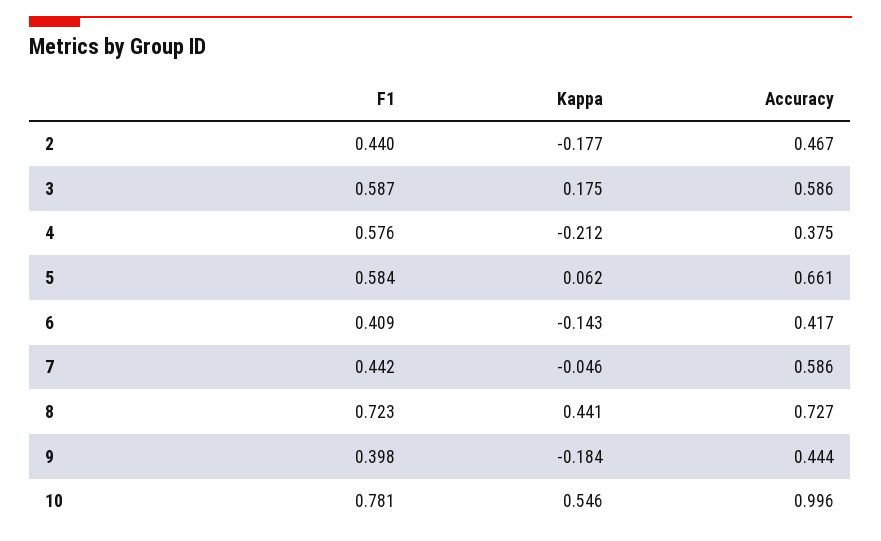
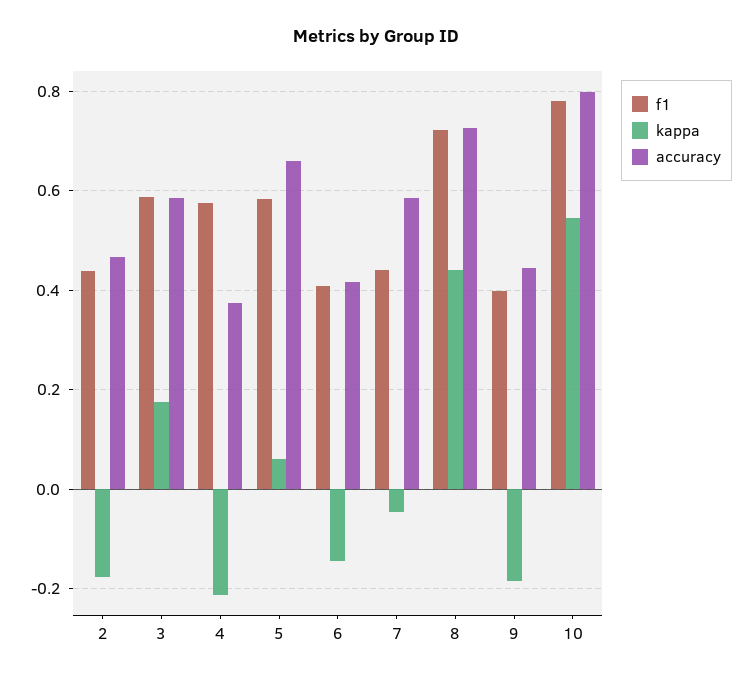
  {
    "F1": {
      "2": 0.44,
      "3": 0.587,
      "4": 0.576,
      "5": 0.584,
      "6": 0.409,
      "7": 0.442,
      "8": 0.723,
      "9": 0.398,
      "10": 0.781
    },
    "Kappa": {
      "2": -0.177,
      "3": 0.175,
      "4": -0.212,
      "5": 0.062,
      "6": -0.143,
      "7": -0.046,
      "8": 0.441,
      "9": -0.184,
      "10": 0.546
    },
    "Accuracy": {
      "2": 0.467,
      "3": 0.586,
      "4": 0.375,
      "5": 0.661,
      "6": 0.417,
      "7": 0.586,
      "8": 0.727,
      "9": 0.444,
-     "10": 0.996
+     "10": 0.8
    }
  }

